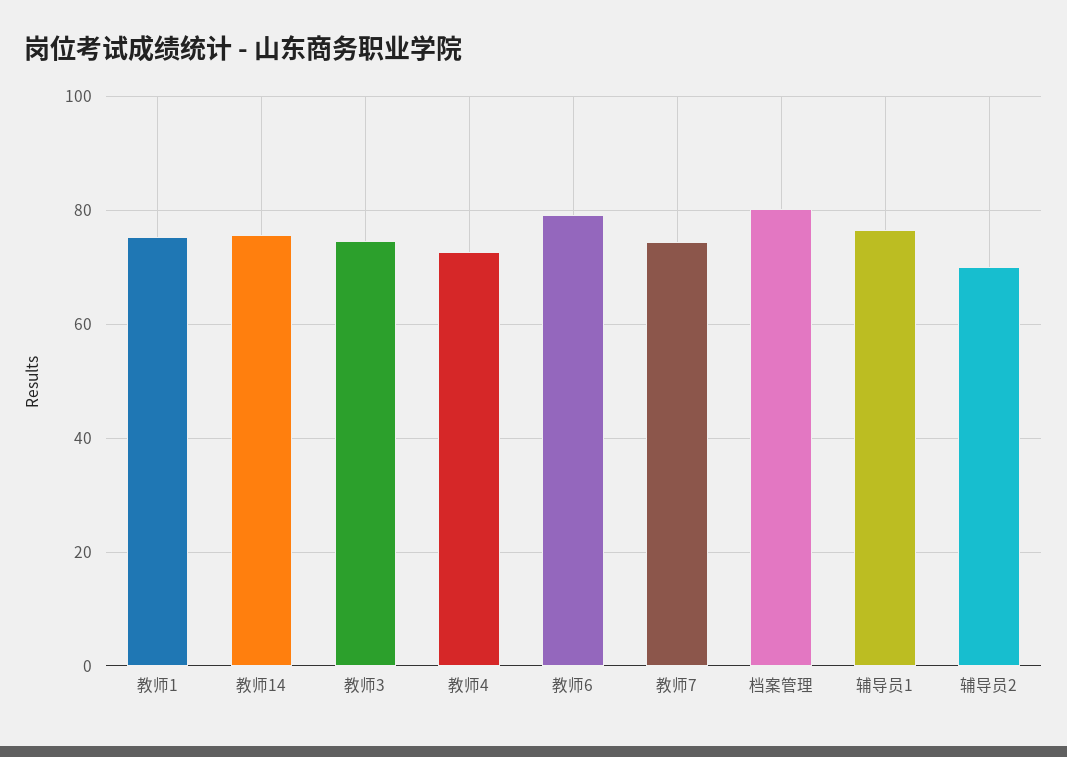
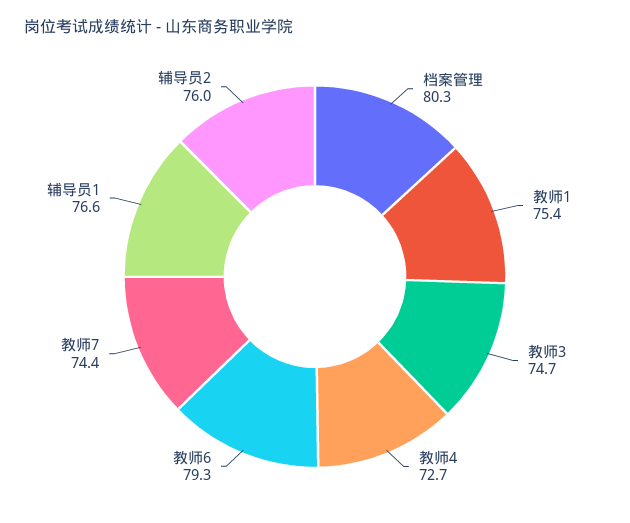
  {
    "教师1": 75.4,
-   "教师14": 76,
    "教师3": 74.7,
    "教师4": 72.7,
    "教师6": 79.3,
    "教师7": 74.4,
    "档案管理": 80.3,
    "辅导员1": 76.6,
-   "辅导员2": 70
+   "辅导员2": 76
  }

